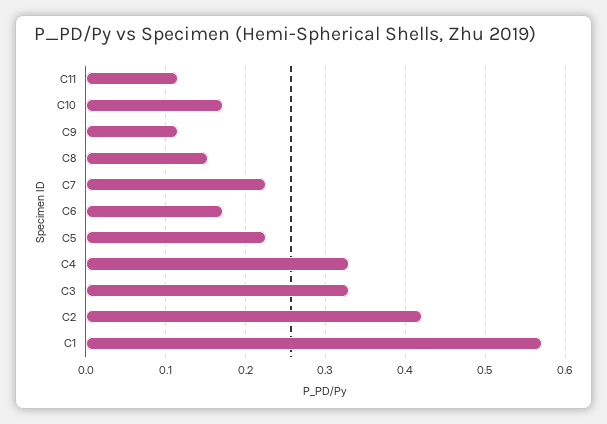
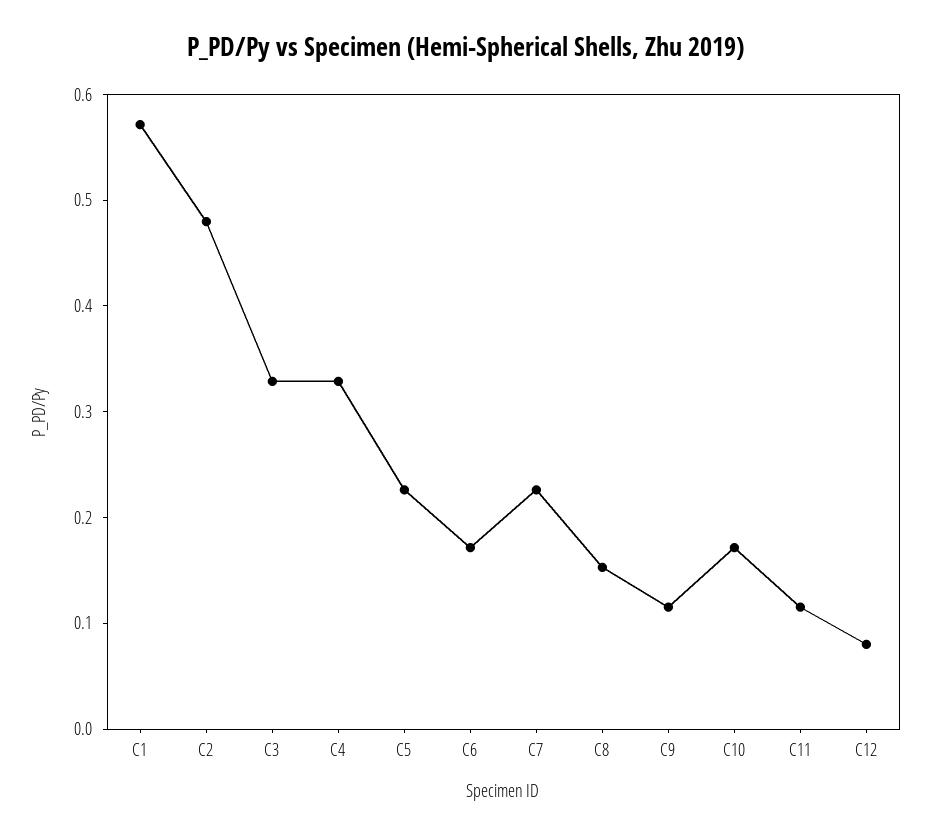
  {
    "C11": 0.12,
    "C10": 0.17,
    "C9": 0.12,
    "C8": 0.15,
    "C7": 0.23,
    "C6": 0.17,
    "C5": 0.23,
    "C4": 0.33,
    "C3": 0.33,
-   "C2": 0.42,
+   "C2": 0.48,
-   "C1": 0.57
+   "C1": 0.57,
+   "C12": 0.08
  }

